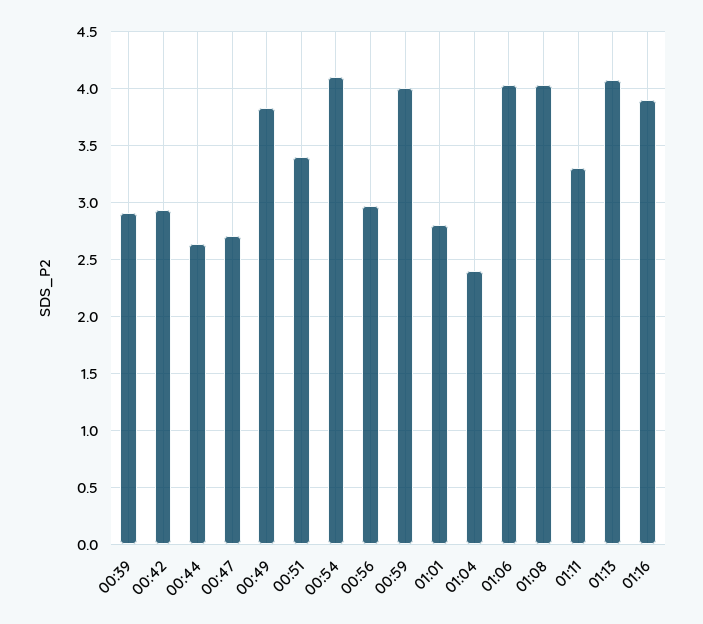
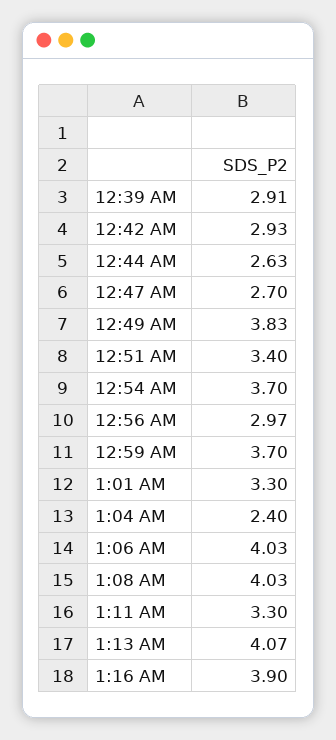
  {
    "00:39": 2.91,
    "00:42": 2.93,
    "00:44": 2.63,
    "00:47": 2.7,
    "00:49": 3.83,
    "00:51": 3.4,
-   "00:54": 4.1,
+   "00:54": 3.7,
    "00:56": 2.97,
-   "00:59": 4,
+   "00:59": 3.7,
-   "01:01": 2.8,
+   "01:01": 3.3,
    "01:04": 2.4,
    "01:06": 4.03,
    "01:08": 4.03,
    "01:11": 3.3,
    "01:13": 4.07,
    "01:16": 3.9
  }

